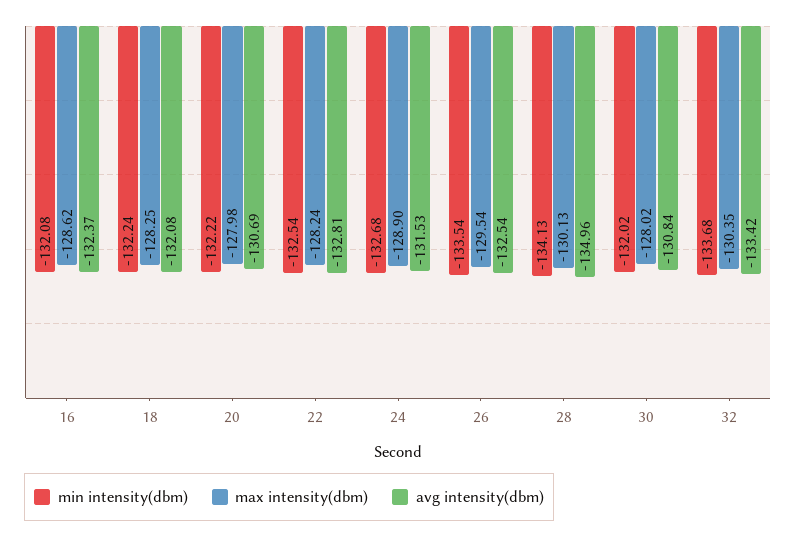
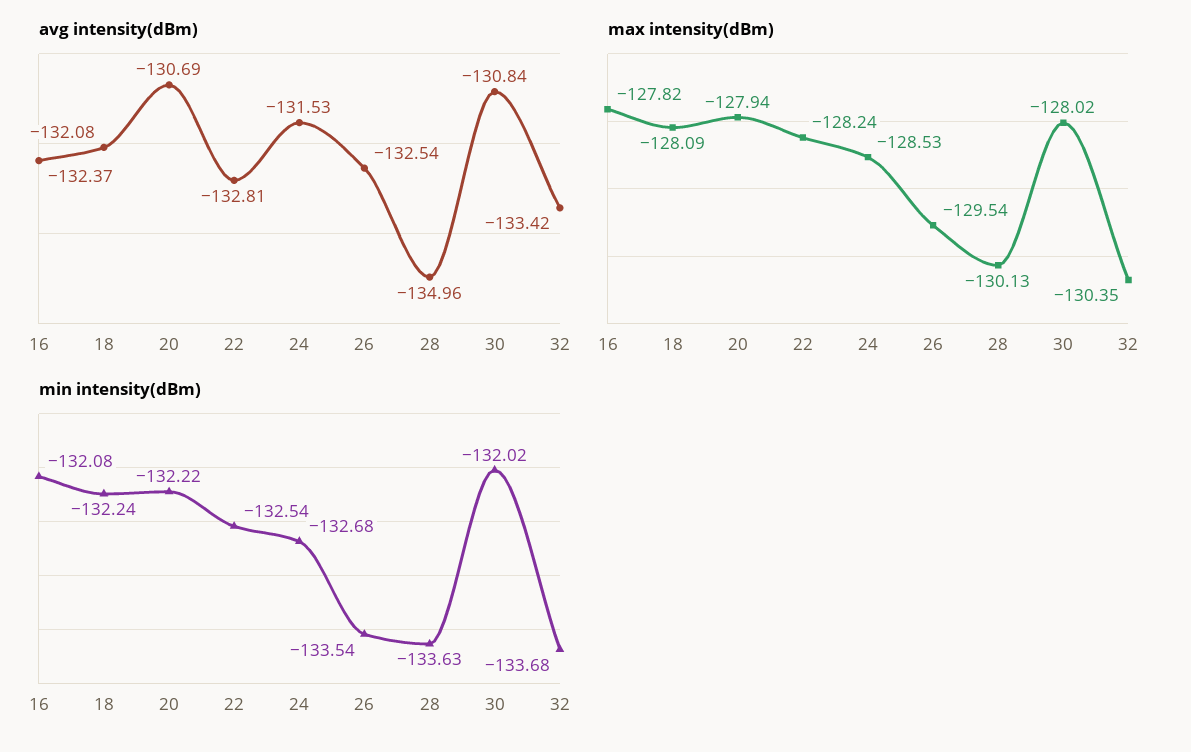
  {
    "min intensity(dbm)": {
      "16": -132.08,
      "18": -132.24,
      "20": -132.22,
      "22": -132.54,
      "24": -132.68,
      "26": -133.54,
-     "28": -134.13,
+     "28": -133.63,
      "30": -132.02,
      "32": -133.68
    },
    "max intensity(dbm)": {
-     "16": -128.62,
+     "16": -127.82,
-     "18": -128.25,
+     "18": -128.09,
-     "20": -127.98,
+     "20": -127.94,
      "22": -128.24,
-     "24": -128.9,
+     "24": -128.53,
      "26": -129.54,
      "28": -130.13,
      "30": -128.02,
      "32": -130.35
    },
    "avg intensity(dbm)": {
      "16": -132.37,
      "18": -132.08,
      "20": -130.69,
      "22": -132.81,
      "24": -131.53,
      "26": -132.54,
      "28": -134.96,
      "30": -130.84,
      "32": -133.42
    }
  }

